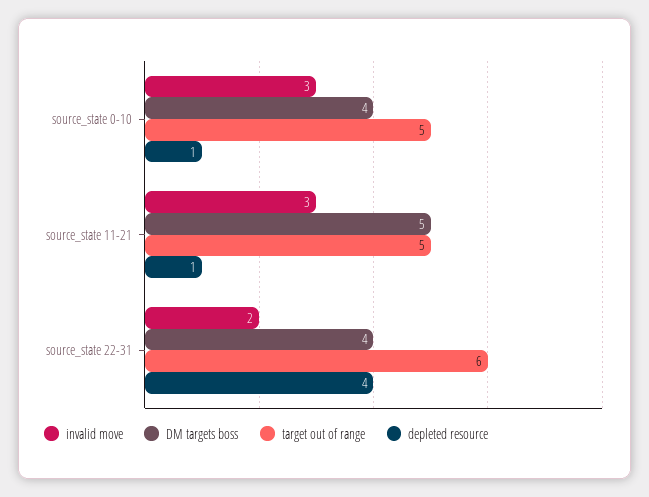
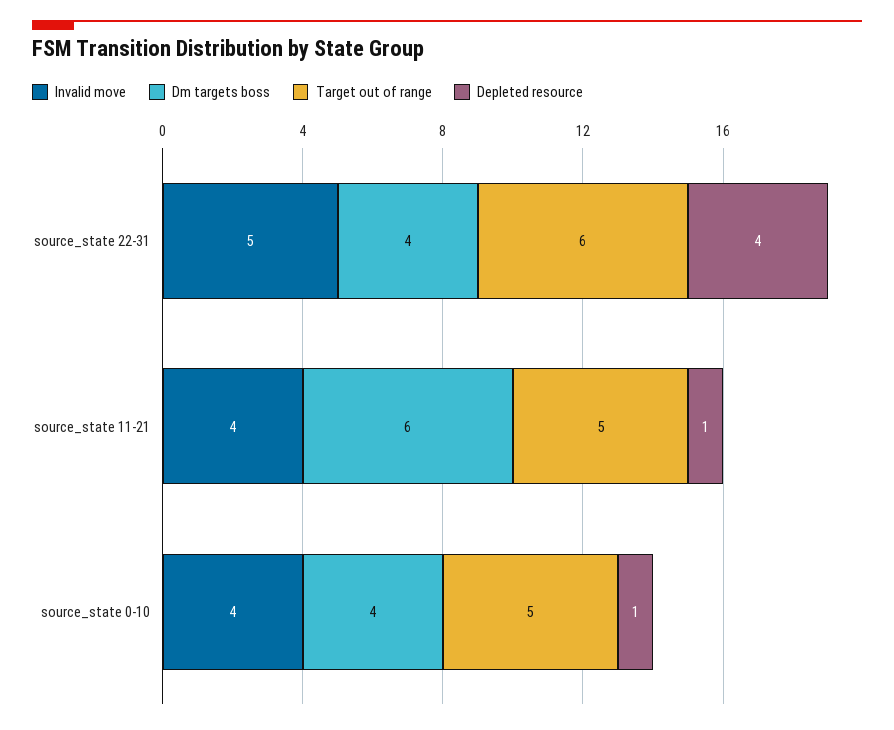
  {
    "invalid move": {
-     "source_state 0-10": 3,
+     "source_state 0-10": 4,
-     "source_state 11-21": 3,
+     "source_state 11-21": 4,
-     "source_state 22-31": 2
+     "source_state 22-31": 5
    },
    "DM targets boss": {
      "source_state 0-10": 4,
-     "source_state 11-21": 5,
+     "source_state 11-21": 6,
      "source_state 22-31": 4
    },
    "target out of range": {
      "source_state 0-10": 5,
      "source_state 11-21": 5,
      "source_state 22-31": 6
    },
    "depleted resource": {
      "source_state 0-10": 1,
      "source_state 11-21": 1,
      "source_state 22-31": 4
    }
  }

